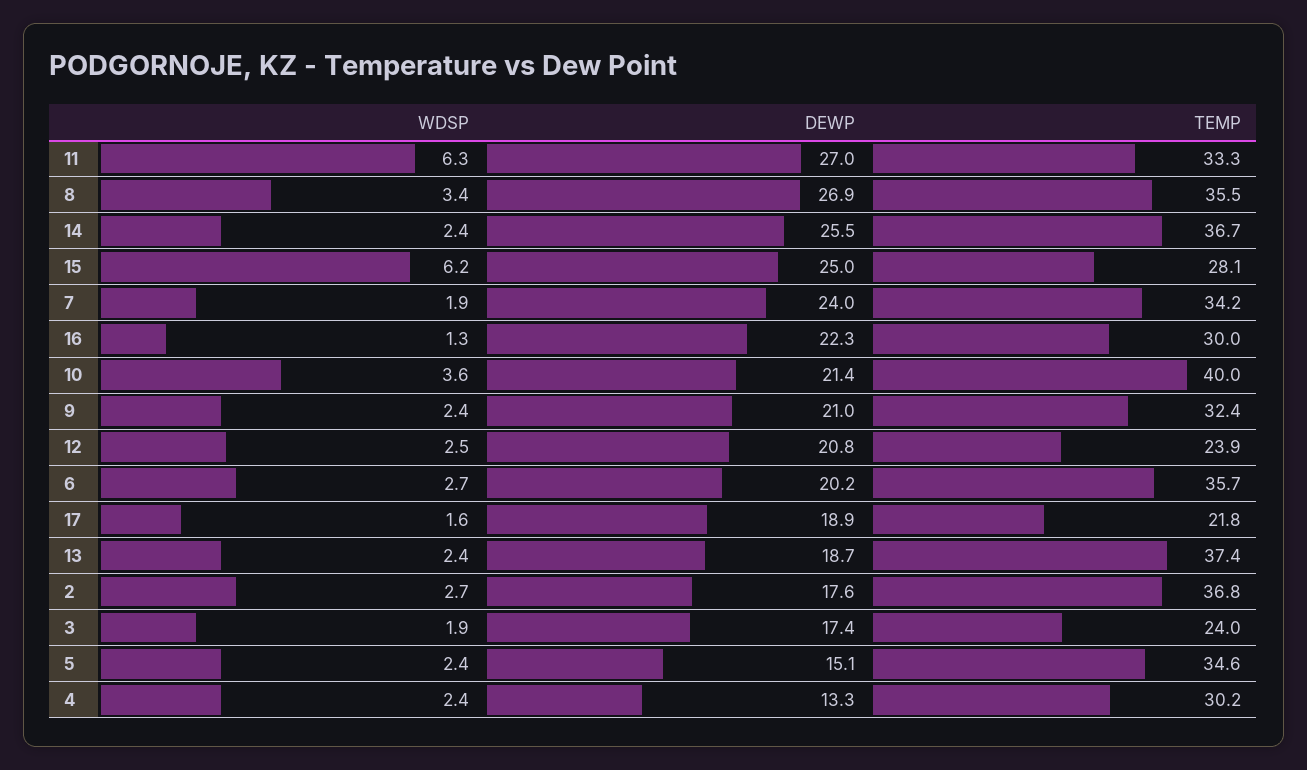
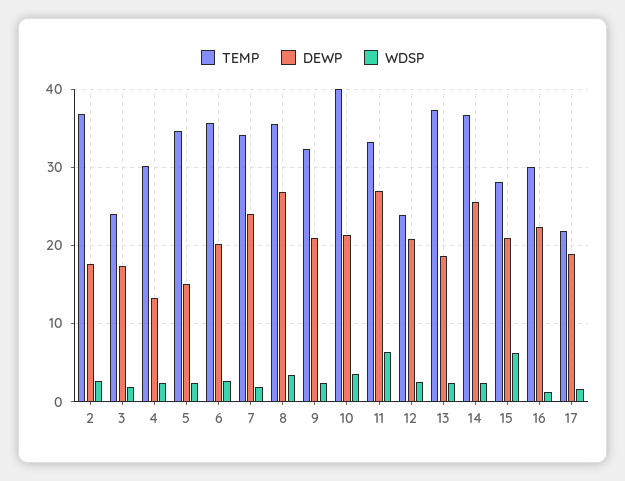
  {
    "WDSP": {
      "11": 6.3,
      "8": 3.4,
      "14": 2.4,
      "15": 6.2,
      "7": 1.9,
      "16": 1.3,
      "10": 3.6,
      "9": 2.4,
      "12": 2.5,
      "6": 2.7,
      "17": 1.6,
      "13": 2.4,
      "2": 2.7,
      "3": 1.9,
      "5": 2.4,
      "4": 2.4
    },
    "DEWP": {
      "11": 27,
      "8": 26.9,
      "14": 25.5,
-     "15": 25,
+     "15": 21,
      "7": 24,
      "16": 22.3,
      "10": 21.4,
      "9": 21,
      "12": 20.8,
      "6": 20.2,
      "17": 18.9,
      "13": 18.7,
      "2": 17.6,
      "3": 17.4,
      "5": 15.1,
      "4": 13.3
    },
    "TEMP": {
      "11": 33.3,
      "8": 35.5,
      "14": 36.7,
      "15": 28.1,
      "7": 34.2,
      "16": 30,
      "10": 40,
      "9": 32.4,
      "12": 23.9,
      "6": 35.7,
      "17": 21.8,
      "13": 37.4,
      "2": 36.8,
      "3": 24,
      "5": 34.6,
      "4": 30.2
    }
  }

